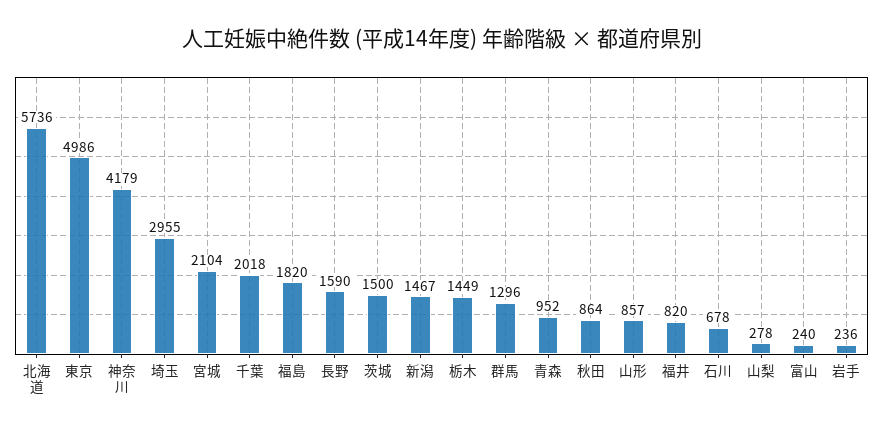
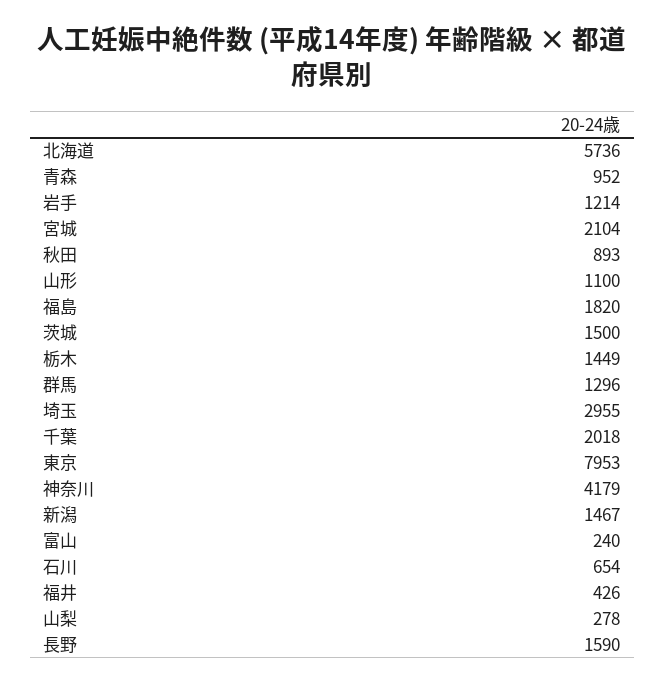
  {
    "北海道": 5736,
-   "東京": 4986,
+   "東京": 7953,
    "神奈川": 4179,
    "埼玉": 2955,
    "宮城": 2104,
    "千葉": 2018,
    "福島": 1820,
    "長野": 1590,
    "茨城": 1500,
    "新潟": 1467,
    "栃木": 1449,
    "群馬": 1296,
    "青森": 952,
-   "秋田": 864,
+   "秋田": 893,
-   "山形": 857,
+   "山形": 1100,
-   "福井": 820,
+   "福井": 426,
-   "石川": 678,
+   "石川": 654,
    "山梨": 278,
    "富山": 240,
-   "岩手": 236
+   "岩手": 1214
  }

